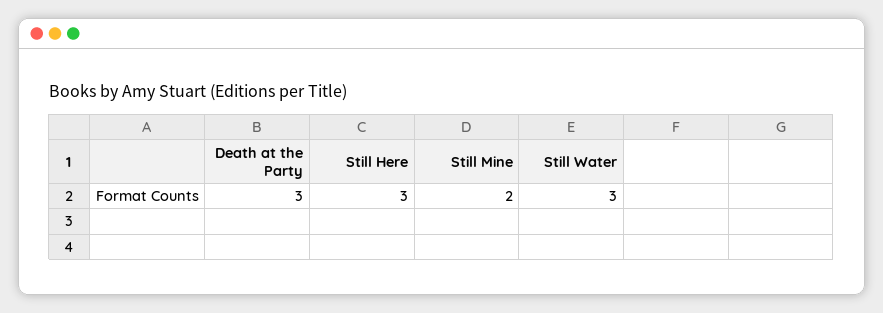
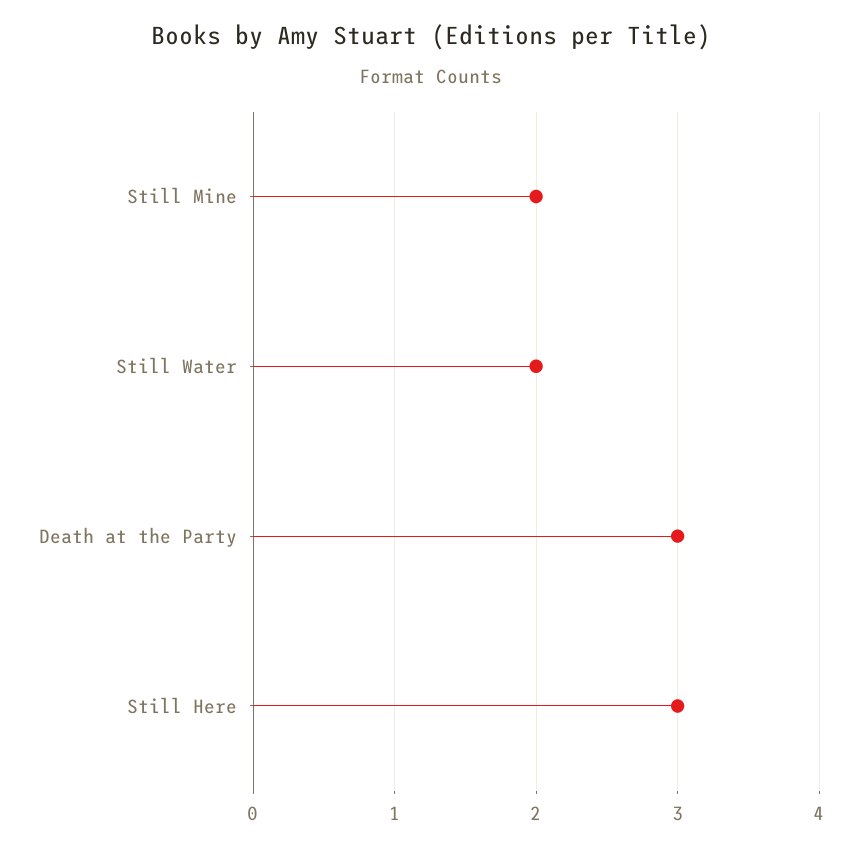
  {
    "Death at the Party": 3,
    "Still Here": 3,
    "Still Mine": 2,
-   "Still Water": 3
+   "Still Water": 2
  }

